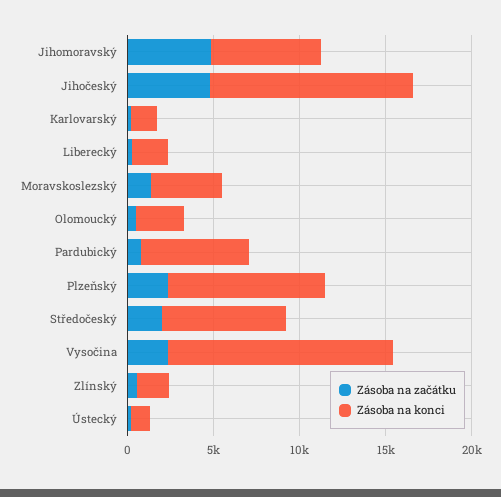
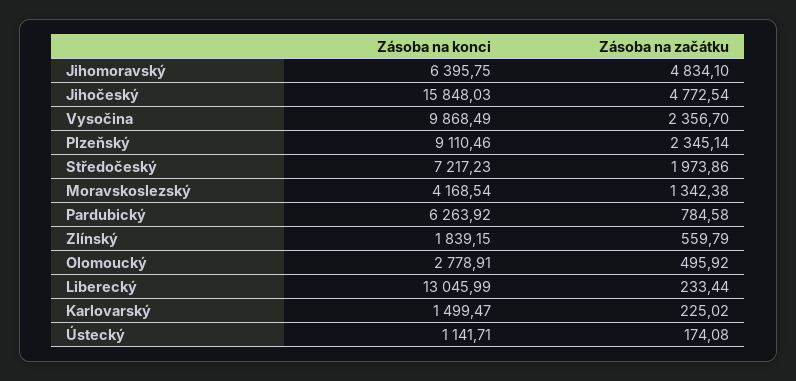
  {
    "Zásoba na začátku": {
      "Jihomoravský": 4834.1,
      "Jihočeský": 4772.54,
      "Karlovarský": 225.02,
      "Liberecký": 233.44,
      "Moravskoslezský": 1342.38,
      "Olomoucký": 495.92,
      "Pardubický": 784.58,
      "Plzeňský": 2345.14,
      "Středočeský": 1973.86,
      "Vysočina": 2356.7,
      "Zlínský": 559.79,
      "Ústecký": 174.08
    },
    "Zásoba na konci": {
      "Jihomoravský": 6395.75,
-     "Jihočeský": 12000,
+     "Jihočeský": 15848.03,
      "Karlovarský": 1499.47,
-     "Liberecký": 2000,
+     "Liberecký": 13045.99,
      "Moravskoslezský": 4168.54,
      "Olomoucký": 2778.91,
      "Pardubický": 6263.92,
      "Plzeňský": 9110.46,
      "Středočeský": 7217.23,
-     "Vysočina": 13000,
+     "Vysočina": 9868.49,
      "Zlínský": 1839.15,
      "Ústecký": 1141.71
    }
  }

